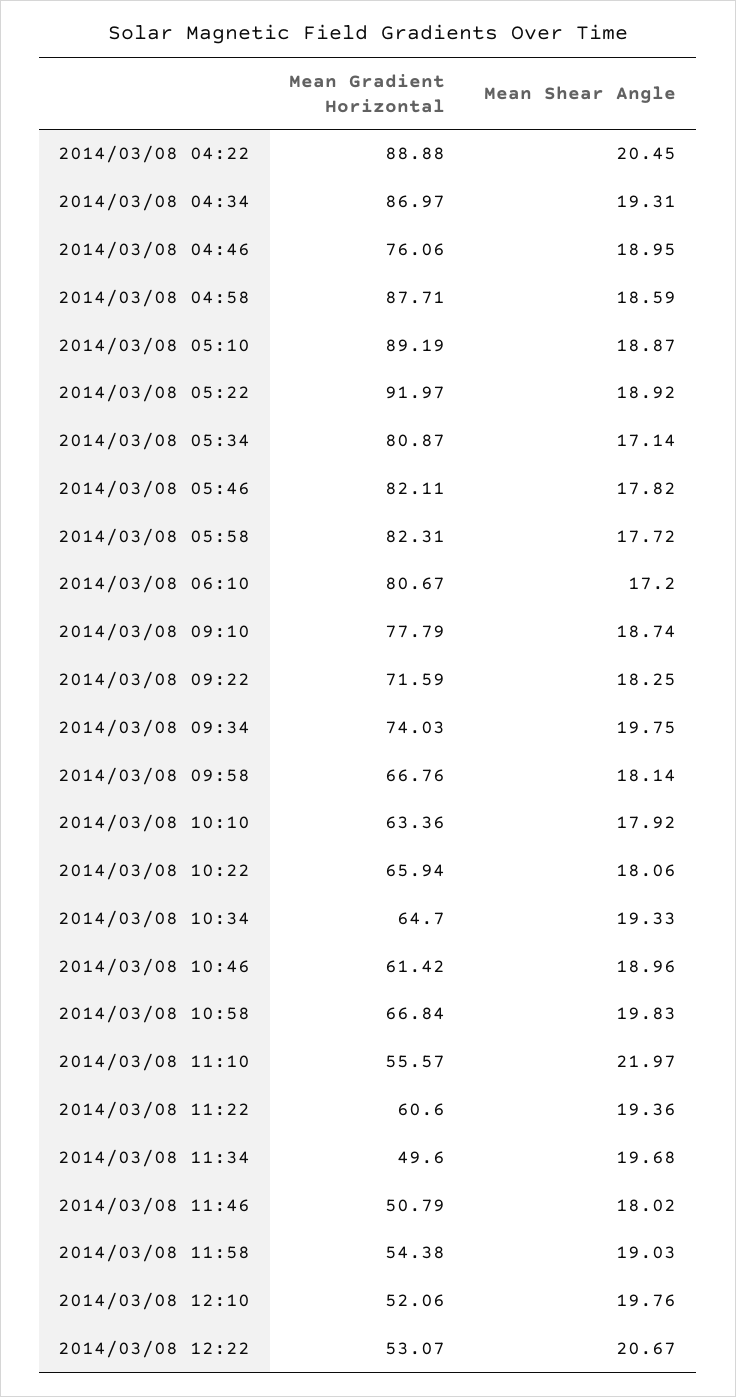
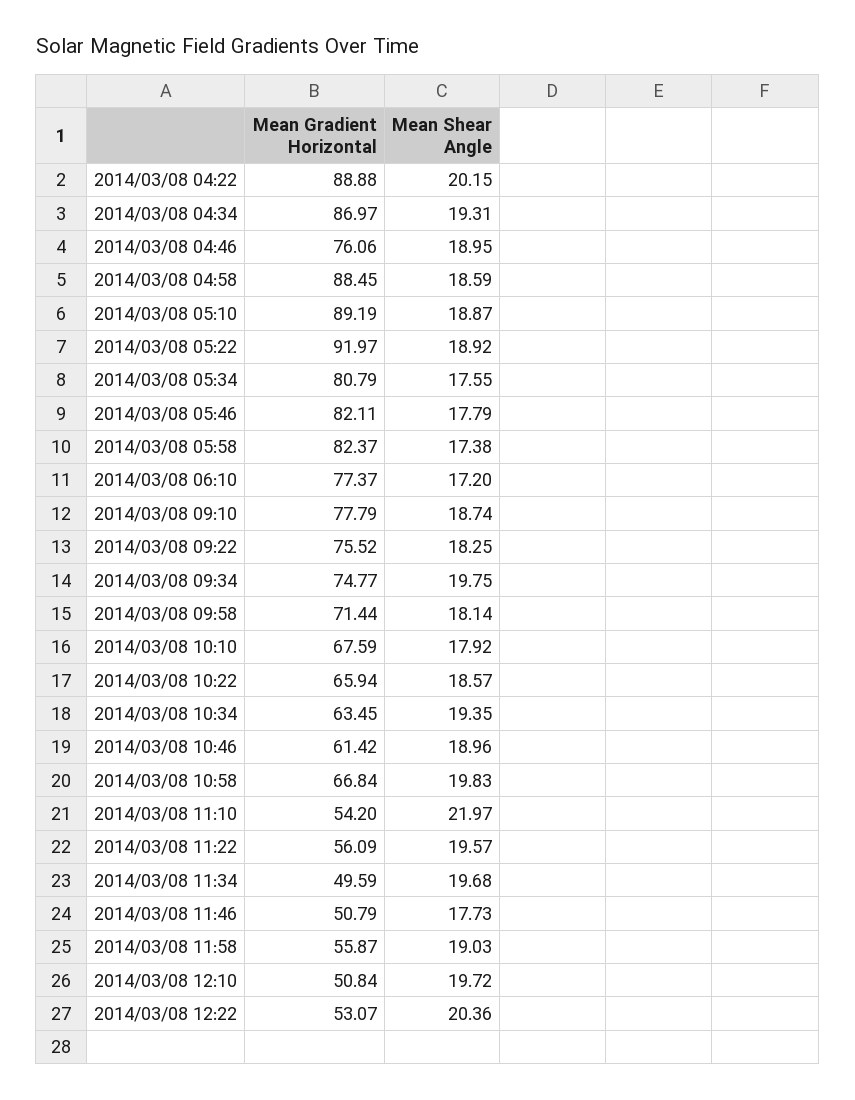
  {
    "Mean Gradient Horizontal": {
      "2014/03/08 04:22": 88.88,
      "2014/03/08 04:34": 86.97,
      "2014/03/08 04:46": 76.06,
-     "2014/03/08 04:58": 87.71,
+     "2014/03/08 04:58": 88.45,
      "2014/03/08 05:10": 89.19,
      "2014/03/08 05:22": 91.97,
-     "2014/03/08 05:34": 80.87,
+     "2014/03/08 05:34": 80.79,
      "2014/03/08 05:46": 82.11,
-     "2014/03/08 05:58": 82.31,
+     "2014/03/08 05:58": 82.37,
-     "2014/03/08 06:10": 80.67,
+     "2014/03/08 06:10": 77.37,
      "2014/03/08 09:10": 77.79,
-     "2014/03/08 09:22": 71.59,
+     "2014/03/08 09:22": 75.52,
-     "2014/03/08 09:34": 74.03,
+     "2014/03/08 09:34": 74.77,
-     "2014/03/08 09:58": 66.76,
+     "2014/03/08 09:58": 71.44,
-     "2014/03/08 10:10": 63.36,
+     "2014/03/08 10:10": 67.59,
      "2014/03/08 10:22": 65.94,
-     "2014/03/08 10:34": 64.7,
+     "2014/03/08 10:34": 63.45,
      "2014/03/08 10:46": 61.42,
      "2014/03/08 10:58": 66.84,
-     "2014/03/08 11:10": 55.57,
+     "2014/03/08 11:10": 54.2,
-     "2014/03/08 11:22": 60.6,
+     "2014/03/08 11:22": 56.09,
-     "2014/03/08 11:34": 49.6,
+     "2014/03/08 11:34": 49.59,
      "2014/03/08 11:46": 50.79,
-     "2014/03/08 11:58": 54.38,
+     "2014/03/08 11:58": 55.87,
-     "2014/03/08 12:10": 52.06,
+     "2014/03/08 12:10": 50.84,
      "2014/03/08 12:22": 53.07
    },
    "Mean Shear Angle": {
-     "2014/03/08 04:22": 20.45,
+     "2014/03/08 04:22": 20.15,
      "2014/03/08 04:34": 19.31,
      "2014/03/08 04:46": 18.95,
      "2014/03/08 04:58": 18.59,
      "2014/03/08 05:10": 18.87,
      "2014/03/08 05:22": 18.92,
-     "2014/03/08 05:34": 17.14,
+     "2014/03/08 05:34": 17.55,
-     "2014/03/08 05:46": 17.82,
+     "2014/03/08 05:46": 17.79,
-     "2014/03/08 05:58": 17.72,
+     "2014/03/08 05:58": 17.38,
      "2014/03/08 06:10": 17.2,
      "2014/03/08 09:10": 18.74,
      "2014/03/08 09:22": 18.25,
      "2014/03/08 09:34": 19.75,
      "2014/03/08 09:58": 18.14,
      "2014/03/08 10:10": 17.92,
-     "2014/03/08 10:22": 18.06,
+     "2014/03/08 10:22": 18.57,
-     "2014/03/08 10:34": 19.33,
+     "2014/03/08 10:34": 19.35,
      "2014/03/08 10:46": 18.96,
      "2014/03/08 10:58": 19.83,
      "2014/03/08 11:10": 21.97,
-     "2014/03/08 11:22": 19.36,
+     "2014/03/08 11:22": 19.57,
      "2014/03/08 11:34": 19.68,
-     "2014/03/08 11:46": 18.02,
+     "2014/03/08 11:46": 17.73,
      "2014/03/08 11:58": 19.03,
-     "2014/03/08 12:10": 19.76,
+     "2014/03/08 12:10": 19.72,
-     "2014/03/08 12:22": 20.67
+     "2014/03/08 12:22": 20.36
    }
  }

